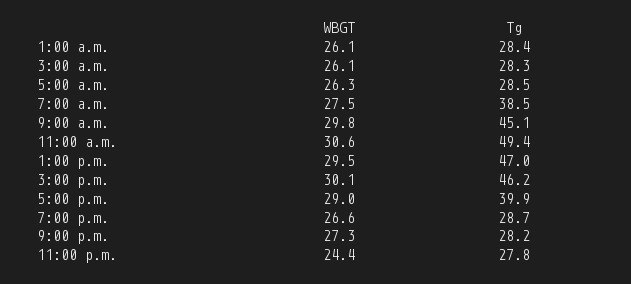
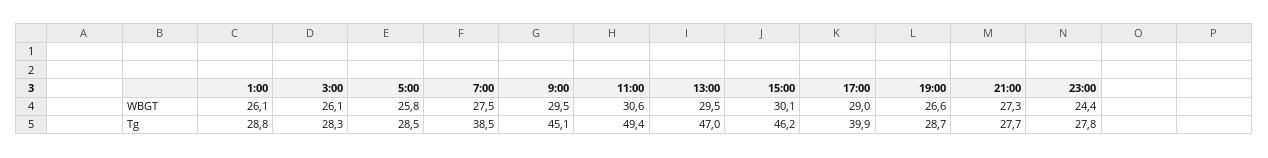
  {
    "WBGT": {
      "1:00 a.m.": 26.1,
      "3:00 a.m.": 26.1,
-     "5:00 a.m.": 26.3,
+     "5:00 a.m.": 25.8,
      "7:00 a.m.": 27.5,
-     "9:00 a.m.": 29.8,
+     "9:00 a.m.": 29.5,
      "11:00 a.m.": 30.6,
      "1:00 p.m.": 29.5,
      "3:00 p.m.": 30.1,
      "5:00 p.m.": 29,
      "7:00 p.m.": 26.6,
      "9:00 p.m.": 27.3,
      "11:00 p.m.": 24.4
    },
    "Tg": {
-     "1:00 a.m.": 28.4,
+     "1:00 a.m.": 28.8,
      "3:00 a.m.": 28.3,
      "5:00 a.m.": 28.5,
      "7:00 a.m.": 38.5,
      "9:00 a.m.": 45.1,
      "11:00 a.m.": 49.4,
      "1:00 p.m.": 47,
      "3:00 p.m.": 46.2,
      "5:00 p.m.": 39.9,
      "7:00 p.m.": 28.7,
-     "9:00 p.m.": 28.2,
+     "9:00 p.m.": 27.7,
      "11:00 p.m.": 27.8
    }
  }

